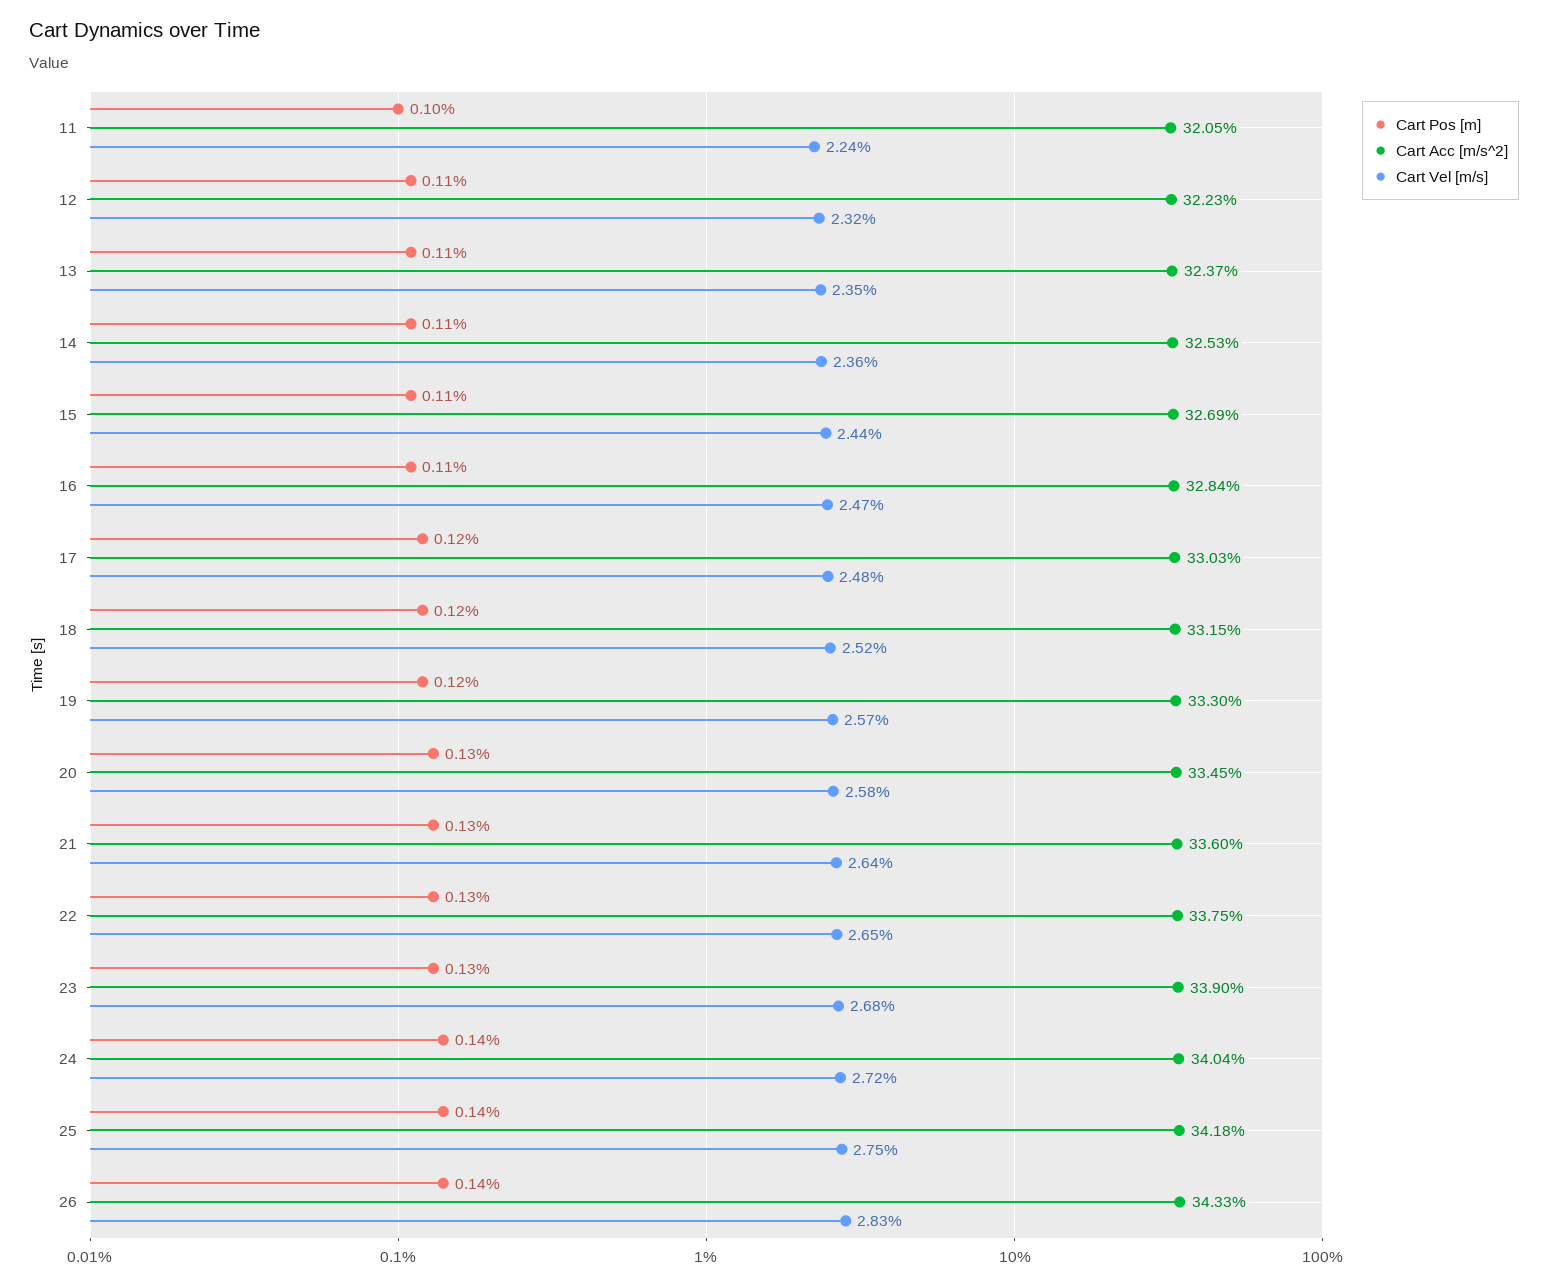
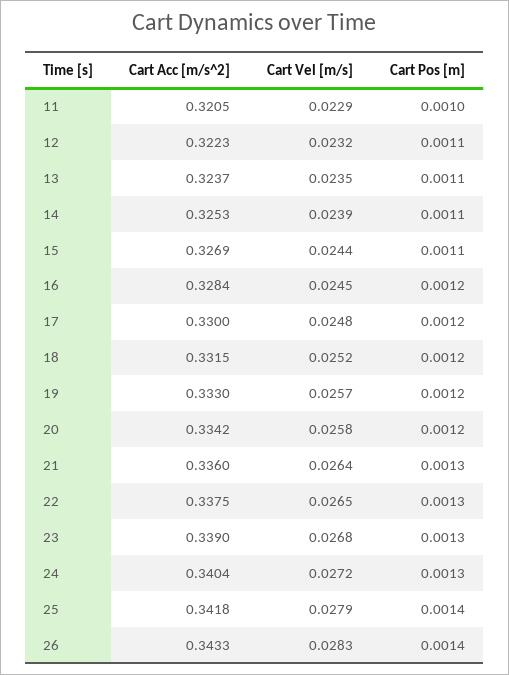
  {
    "Cart Pos [m]": {
      "11": 0.001,
      "12": 0.0011,
      "13": 0.0011,
      "14": 0.0011,
      "15": 0.0011,
-     "16": 0.0011,
+     "16": 0.0012,
      "17": 0.0012,
      "18": 0.0012,
      "19": 0.0012,
-     "20": 0.0013,
+     "20": 0.0012,
      "21": 0.0013,
      "22": 0.0013,
      "23": 0.0013,
-     "24": 0.0014,
+     "24": 0.0013,
      "25": 0.0014,
      "26": 0.0014
    },
    "Cart Acc [m/s^2]": {
      "11": 0.3205,
      "12": 0.3223,
      "13": 0.3237,
      "14": 0.3253,
      "15": 0.3269,
      "16": 0.3284,
-     "17": 0.3303,
+     "17": 0.33,
      "18": 0.3315,
      "19": 0.333,
-     "20": 0.3345,
+     "20": 0.3342,
      "21": 0.336,
      "22": 0.3375,
      "23": 0.339,
      "24": 0.3404,
      "25": 0.3418,
      "26": 0.3433
    },
    "Cart Vel [m/s]": {
-     "11": 0.0224,
+     "11": 0.0229,
      "12": 0.0232,
      "13": 0.0235,
-     "14": 0.0236,
+     "14": 0.0239,
      "15": 0.0244,
-     "16": 0.0247,
+     "16": 0.0245,
      "17": 0.0248,
      "18": 0.0252,
      "19": 0.0257,
      "20": 0.0258,
      "21": 0.0264,
      "22": 0.0265,
      "23": 0.0268,
      "24": 0.0272,
-     "25": 0.0275,
+     "25": 0.0279,
      "26": 0.0283
    }
  }

